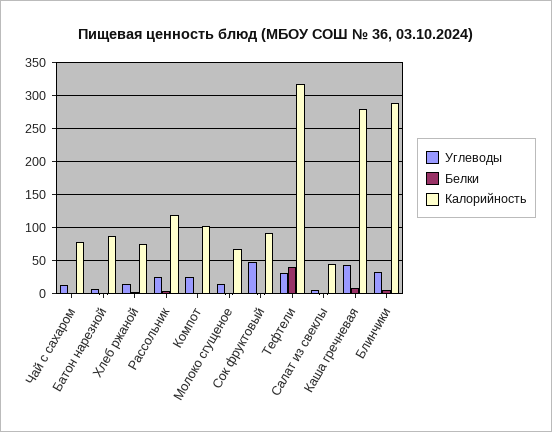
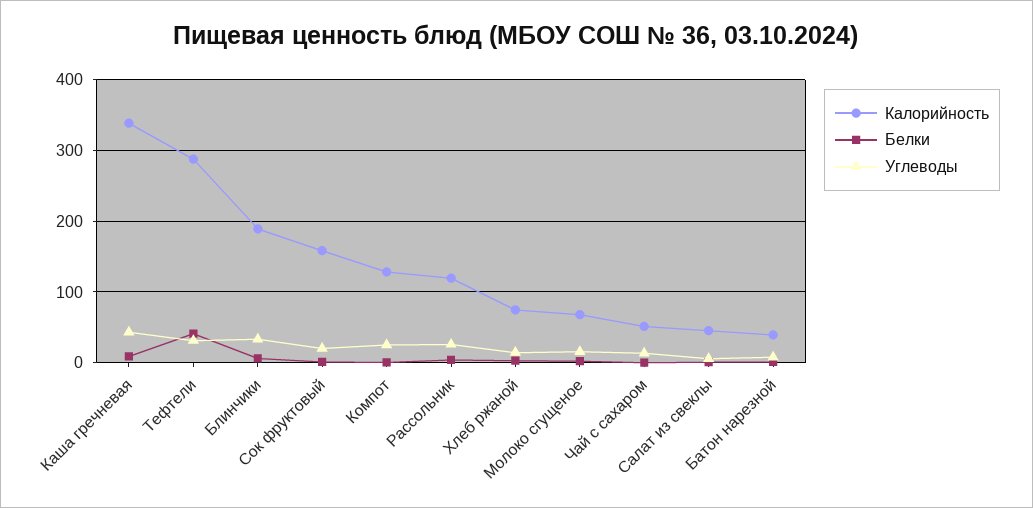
  {
    "Углеводы": {
      "Чай с сахаром": 10,
      "Батон нарезной": 10,
      "Хлеб ржаной": 10,
      "Рассольник": 30,
      "Компот": 30,
      "Молоко сгущеное": 20,
-     "Сок фруктовый": 50,
+     "Сок фруктовый": 20,
      "Тефтели": 30,
      "Салат из свеклы": 10,
      "Каша гречневая": 40,
      "Блинчики": 30
    },
    "Белки": {
      "Чай с сахаром": 0,
      "Батон нарезной": 0,
      "Хлеб ржаной": 0,
      "Рассольник": 0,
      "Компот": 0,
      "Молоко сгущеное": 0,
      "Сок фруктовый": 0,
      "Тефтели": 40,
      "Салат из свеклы": 0,
      "Каша гречневая": 10,
      "Блинчики": 10
    },
    "Калорийность": {
-     "Чай с сахаром": 80,
+     "Чай с сахаром": 50,
-     "Батон нарезной": 90,
+     "Батон нарезной": 40,
      "Хлеб ржаной": 70,
      "Рассольник": 120,
-     "Компот": 100,
+     "Компот": 130,
      "Молоко сгущеное": 70,
-     "Сок фруктовый": 90,
+     "Сок фруктовый": 160,
-     "Тефтели": 320,
+     "Тефтели": 290,
      "Салат из свеклы": 50,
-     "Каша гречневая": 280,
+     "Каша гречневая": 340,
-     "Блинчики": 290
+     "Блинчики": 190
    }
  }

